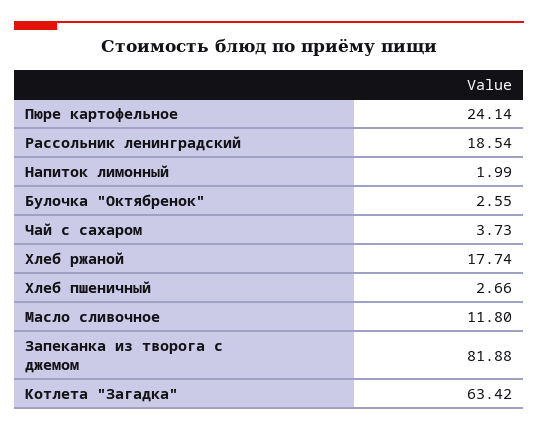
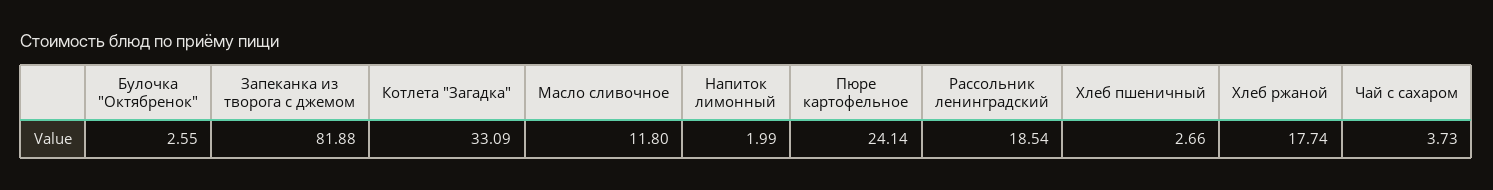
  {
    "Пюре картофельное": 24.14,
    "Рассольник ленинградский": 18.54,
    "Напиток лимонный": 1.99,
    "Булочка \"Октябренок\"": 2.55,
    "Чай с сахаром": 3.73,
    "Хлеб ржаной": 17.74,
    "Хлеб пшеничный": 2.66,
    "Масло сливочное": 11.8,
    "Запеканка из творога с джемом": 81.88,
-   "Котлета \"Загадка\"": 63.42
+   "Котлета \"Загадка\"": 33.09
  }

